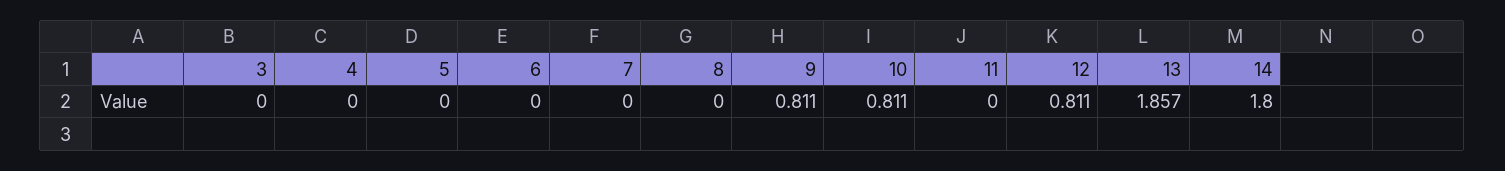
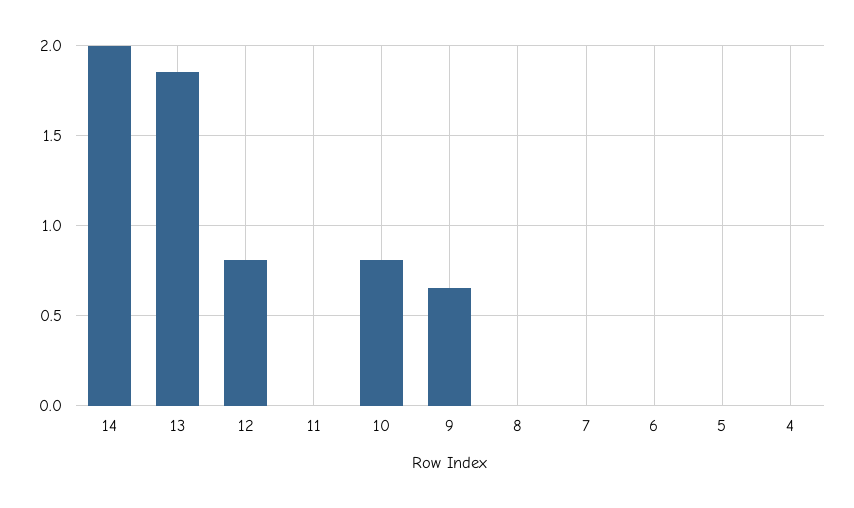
  {
-   "3": 0,
    "4": 0,
    "5": 0,
    "6": 0,
    "7": 0,
    "8": 0,
-   "9": 0.811,
+   "9": 0.65,
    "10": 0.811,
    "11": 0,
    "12": 0.811,
    "13": 1.857,
-   "14": 1.8
+   "14": 2
  }

